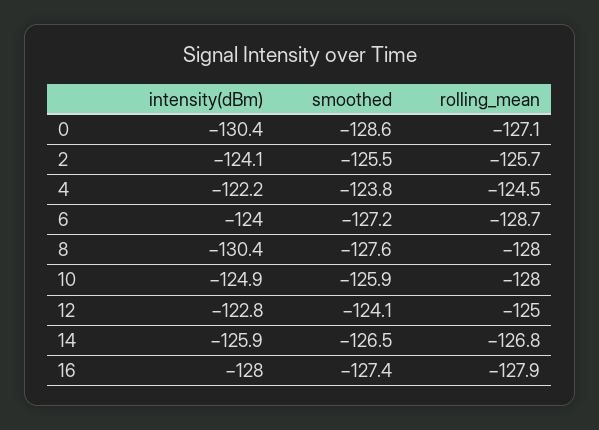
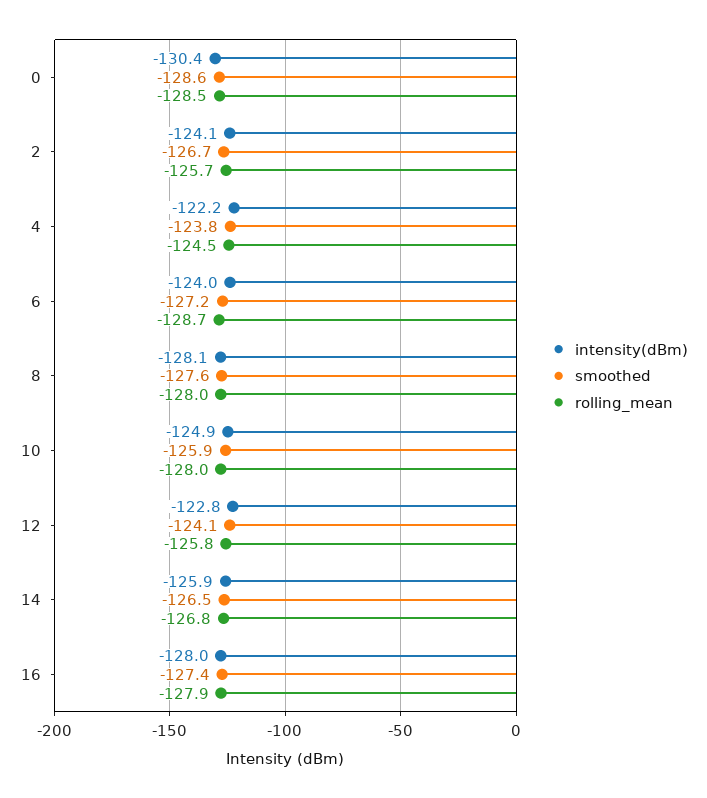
  {
    "intensity(dBm)": {
      "0": -130.4,
      "2": -124.1,
      "4": -122.2,
      "6": -124,
-     "8": -130.4,
+     "8": -128.1,
      "10": -124.9,
      "12": -122.8,
      "14": -125.9,
      "16": -128
    },
    "smoothed": {
      "0": -128.6,
-     "2": -125.5,
+     "2": -126.7,
      "4": -123.8,
      "6": -127.2,
      "8": -127.6,
      "10": -125.9,
      "12": -124.1,
      "14": -126.5,
      "16": -127.4
    },
    "rolling_mean": {
-     "0": -127.1,
+     "0": -128.5,
      "2": -125.7,
      "4": -124.5,
      "6": -128.7,
      "8": -128,
      "10": -128,
-     "12": -125,
+     "12": -125.8,
      "14": -126.8,
      "16": -127.9
    }
  }

